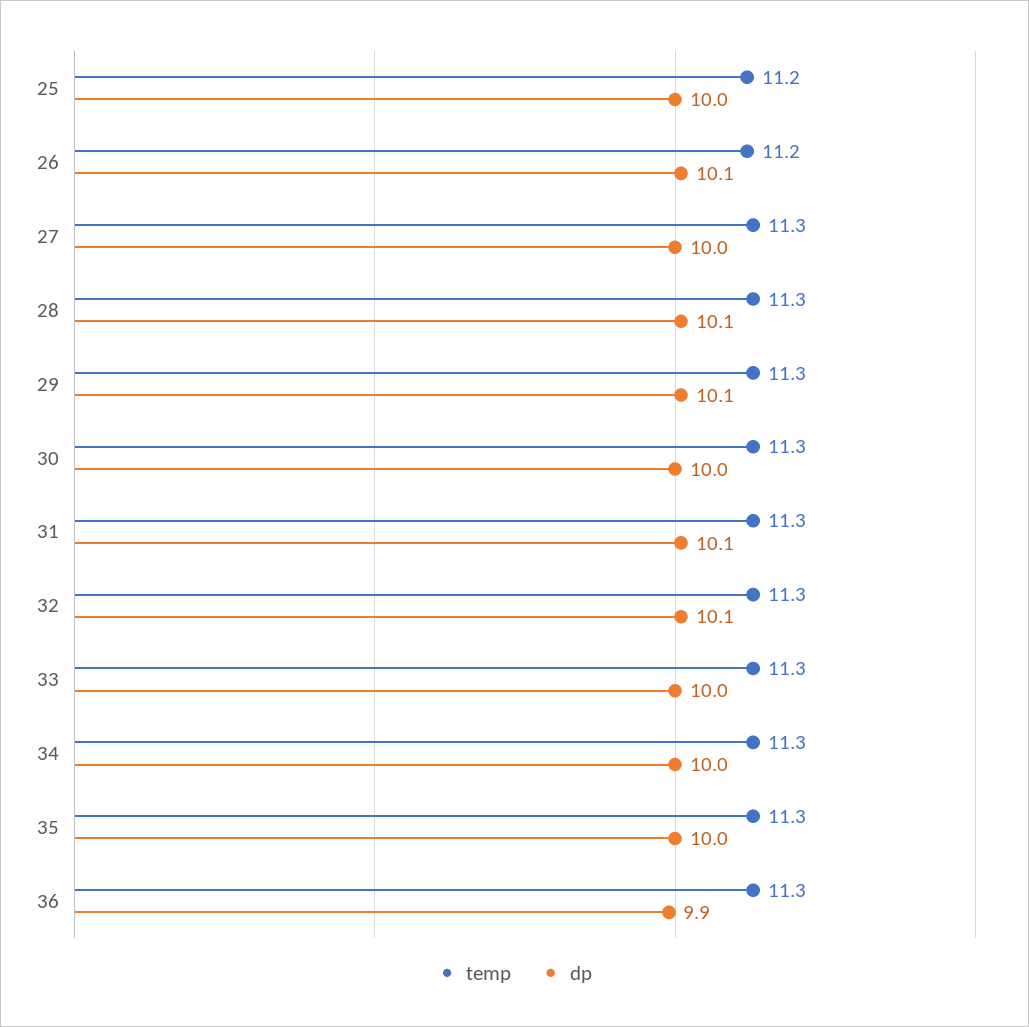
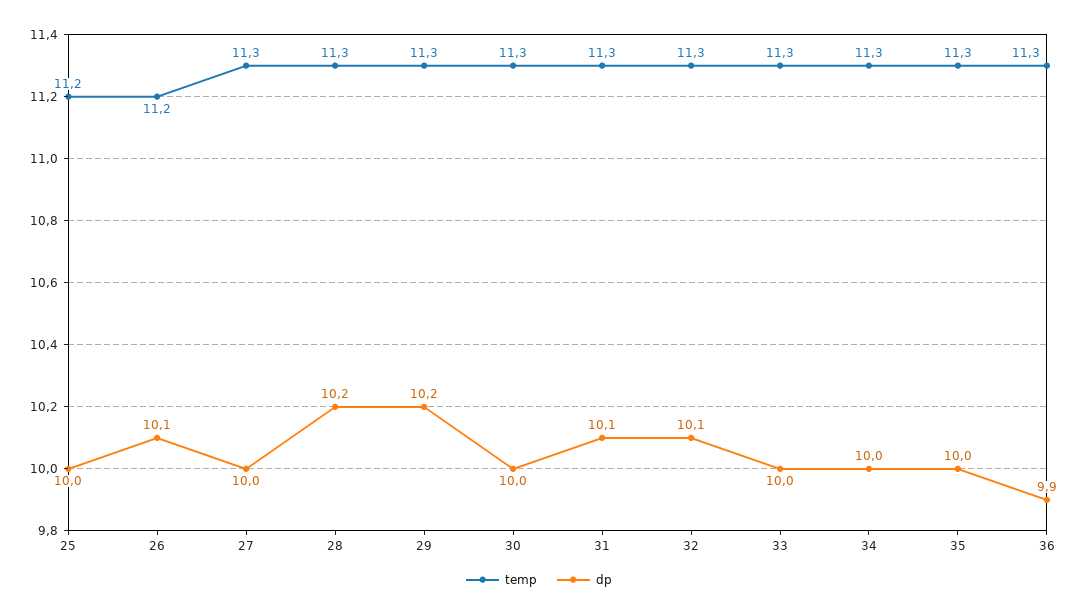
  {
    "temp": {
      "25": 11.2,
      "26": 11.2,
      "27": 11.3,
      "28": 11.3,
      "29": 11.3,
      "30": 11.3,
      "31": 11.3,
      "32": 11.3,
      "33": 11.3,
      "34": 11.3,
      "35": 11.3,
      "36": 11.3
    },
    "dp": {
      "25": 10,
      "26": 10.1,
      "27": 10,
-     "28": 10.1,
+     "28": 10.2,
-     "29": 10.1,
+     "29": 10.2,
      "30": 10,
      "31": 10.1,
      "32": 10.1,
      "33": 10,
      "34": 10,
      "35": 10,
      "36": 9.9
    }
  }

